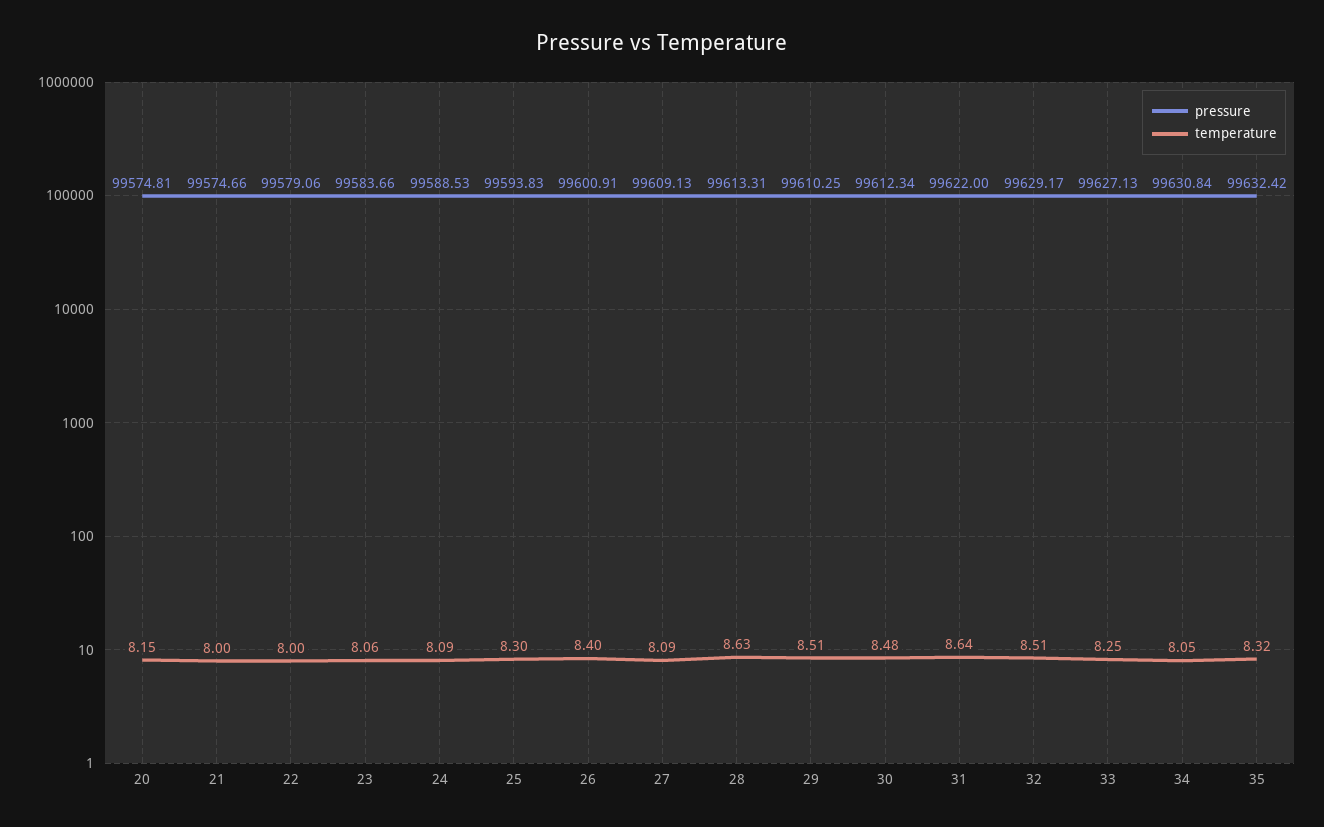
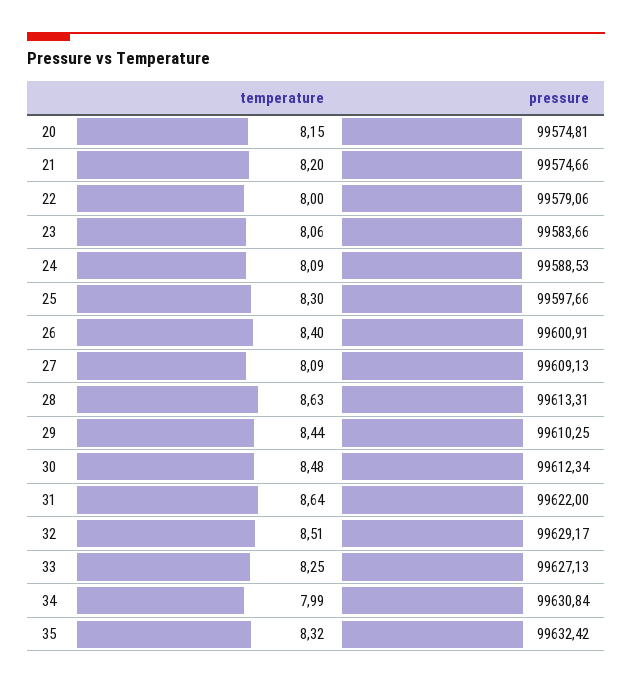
  {
    "pressure": {
      "20": 99574.81,
      "21": 99574.66,
      "22": 99579.06,
      "23": 99583.66,
      "24": 99588.53,
-     "25": 99593.83,
+     "25": 99597.66,
      "26": 99600.91,
      "27": 99609.13,
      "28": 99613.31,
      "29": 99610.25,
      "30": 99612.34,
      "31": 99622,
      "32": 99629.17,
      "33": 99627.13,
      "34": 99630.84,
      "35": 99632.42
    },
    "temperature": {
      "20": 8.15,
-     "21": 8,
+     "21": 8.2,
      "22": 8,
      "23": 8.06,
      "24": 8.09,
      "25": 8.3,
      "26": 8.4,
      "27": 8.09,
      "28": 8.63,
-     "29": 8.51,
+     "29": 8.44,
      "30": 8.48,
      "31": 8.64,
      "32": 8.51,
      "33": 8.25,
-     "34": 8.05,
+     "34": 7.99,
      "35": 8.32
    }
  }

